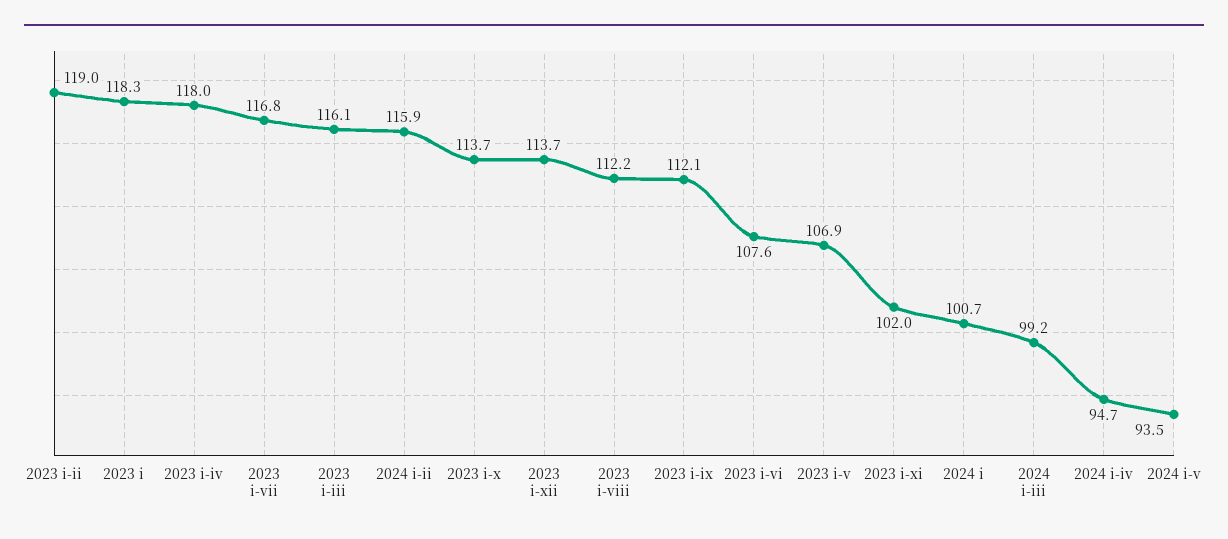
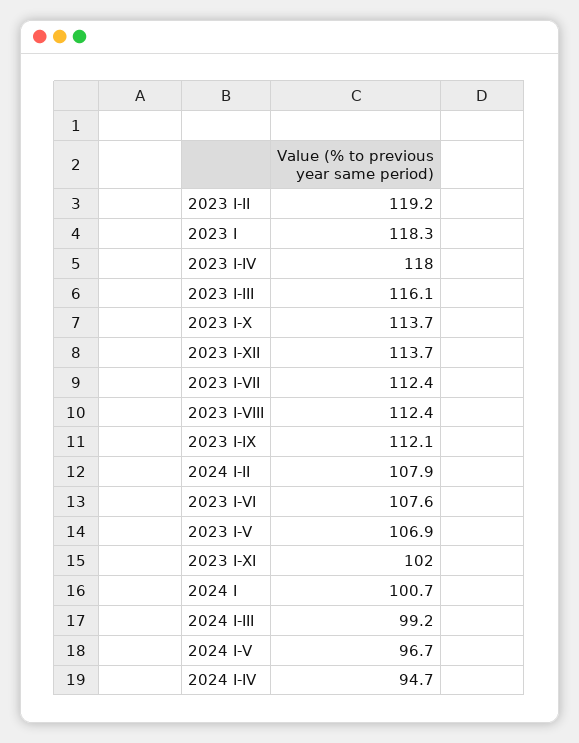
  {
-   "2023 i-ii": 119,
+   "2023 i-ii": 119.2,
    "2023 i": 118.3,
    "2023 i-iv": 118,
-   "2023 i-vii": 116.8,
+   "2023 i-vii": 112.4,
    "2023 i-iii": 116.1,
-   "2024 i-ii": 115.9,
+   "2024 i-ii": 107.9,
    "2023 i-x": 113.7,
    "2023 i-xii": 113.7,
-   "2023 i-viii": 112.2,
+   "2023 i-viii": 112.4,
    "2023 i-ix": 112.1,
    "2023 i-vi": 107.6,
    "2023 i-v": 106.9,
    "2023 i-xi": 102,
    "2024 i": 100.7,
    "2024 i-iii": 99.2,
    "2024 i-iv": 94.7,
-   "2024 i-v": 93.5
+   "2024 i-v": 96.7
  }

